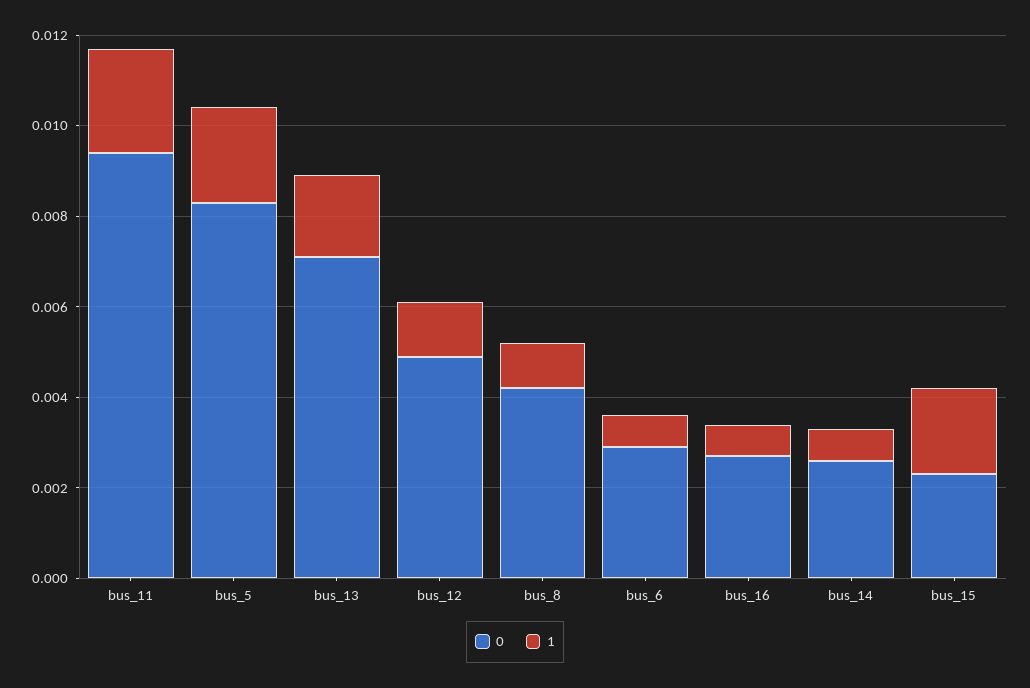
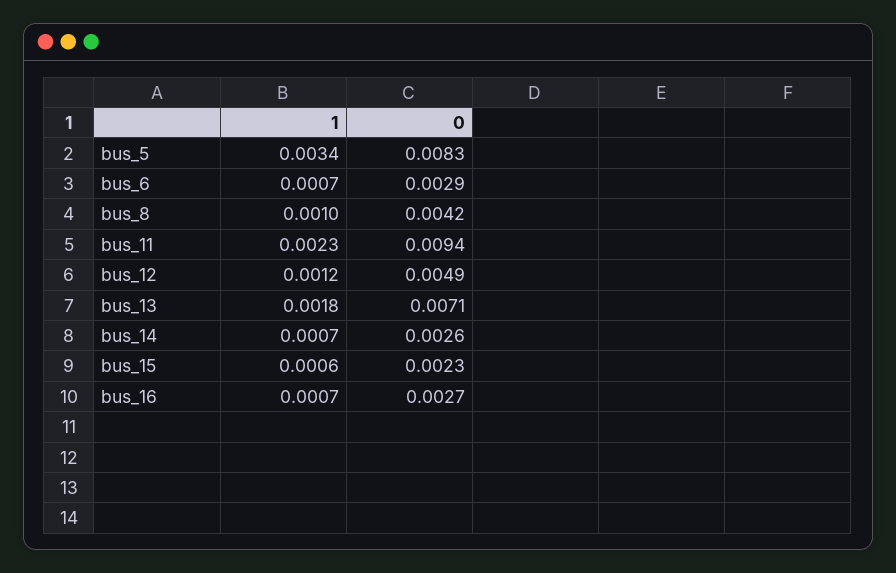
  {
    "0": {
      "bus_11": 0.0094,
      "bus_5": 0.0083,
      "bus_13": 0.0071,
      "bus_12": 0.0049,
      "bus_8": 0.0042,
      "bus_6": 0.0029,
      "bus_16": 0.0027,
      "bus_14": 0.0026,
      "bus_15": 0.0023
    },
    "1": {
      "bus_11": 0.0023,
-     "bus_5": 0.002,
+     "bus_5": 0.0034,
      "bus_13": 0.0018,
      "bus_12": 0.0012,
      "bus_8": 0.001,
      "bus_6": 0.0007,
      "bus_16": 0.0007,
      "bus_14": 0.0007,
-     "bus_15": 0.002
+     "bus_15": 0.0006
    }
  }

